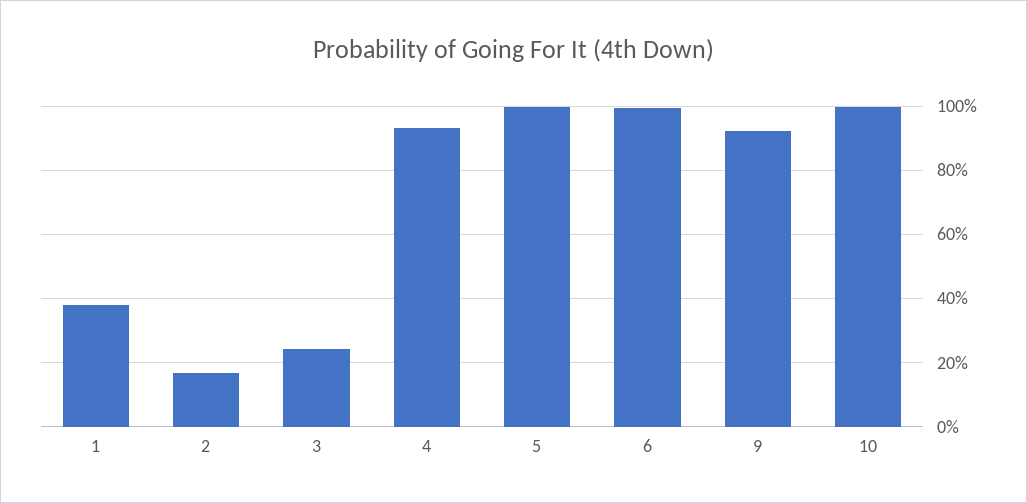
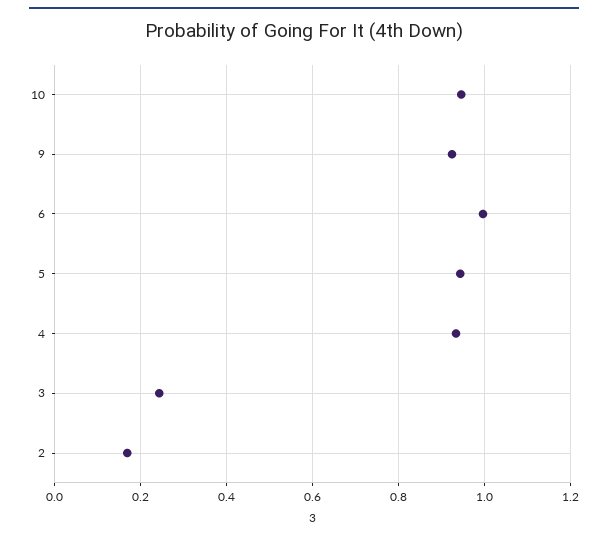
  {
-   "1": 0.38,
    "2": 0.16,
    "3": 0.24,
    "4": 0.94,
-   "5": 1,
+   "5": 0.94,
    "6": 1,
    "9": 0.92,
-   "10": 1
+   "10": 0.94
  }

